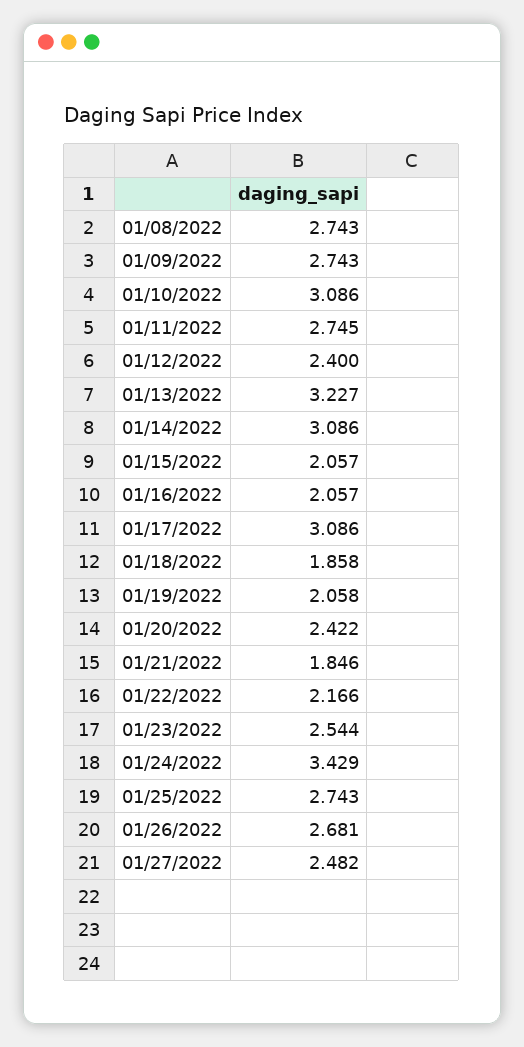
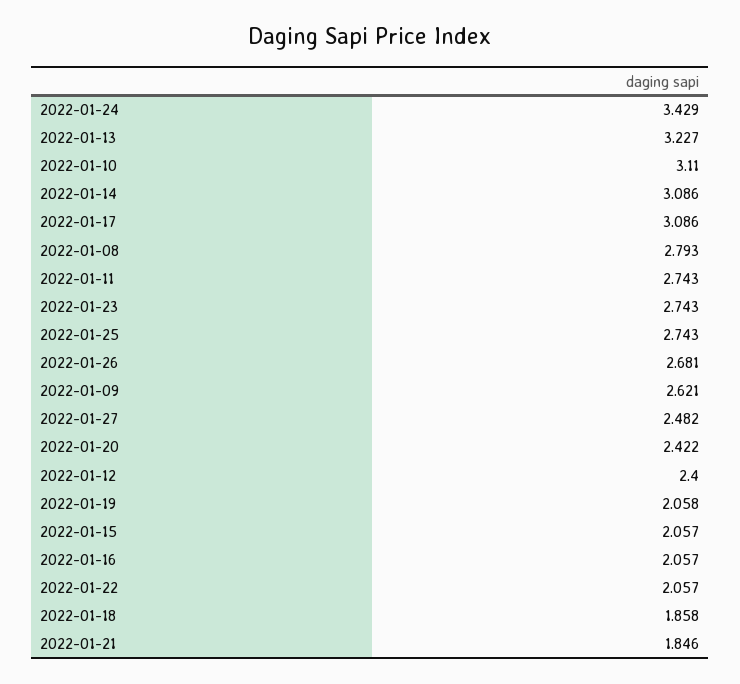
  {
-   "01/08/2022": 2.743,
+   "01/08/2022": 2.793,
-   "01/09/2022": 2.743,
+   "01/09/2022": 2.621,
-   "01/10/2022": 3.086,
+   "01/10/2022": 3.11,
-   "01/11/2022": 2.745,
+   "01/11/2022": 2.743,
    "01/12/2022": 2.4,
    "01/13/2022": 3.227,
    "01/14/2022": 3.086,
    "01/15/2022": 2.057,
    "01/16/2022": 2.057,
    "01/17/2022": 3.086,
    "01/18/2022": 1.858,
    "01/19/2022": 2.058,
    "01/20/2022": 2.422,
    "01/21/2022": 1.846,
-   "01/22/2022": 2.166,
+   "01/22/2022": 2.057,
-   "01/23/2022": 2.544,
+   "01/23/2022": 2.743,
    "01/24/2022": 3.429,
    "01/25/2022": 2.743,
    "01/26/2022": 2.681,
    "01/27/2022": 2.482
  }

